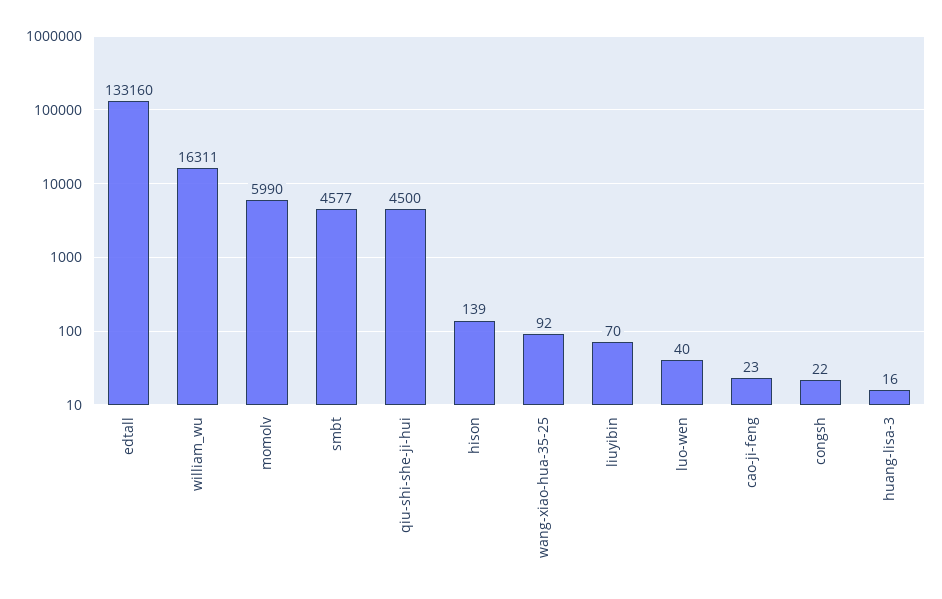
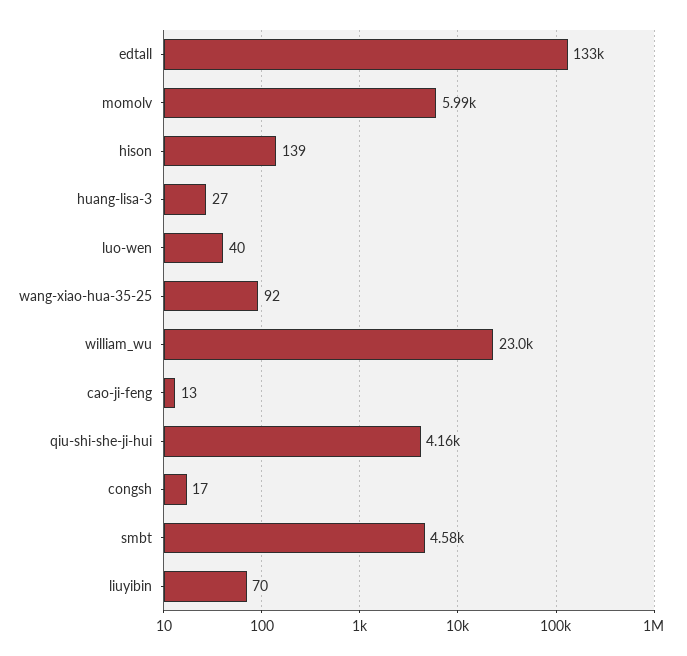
  {
    "edtall": 133160,
-   "william_wu": 16311,
+   "william_wu": 23000,
    "momolv": 5990,
    "smbt": 4577,
-   "qiu-shi-she-ji-hui": 4500,
+   "qiu-shi-she-ji-hui": 4160,
    "hison": 139,
    "wang-xiao-hua-35-25": 92,
    "liuyibin": 70,
    "luo-wen": 40,
-   "cao-ji-feng": 23,
+   "cao-ji-feng": 13,
-   "congsh": 22,
+   "congsh": 17,
-   "huang-lisa-3": 16
+   "huang-lisa-3": 27
  }

